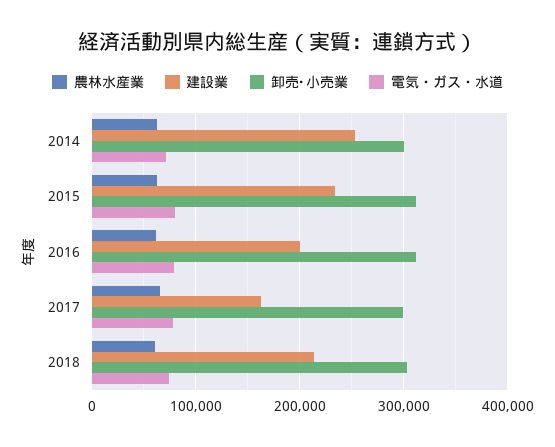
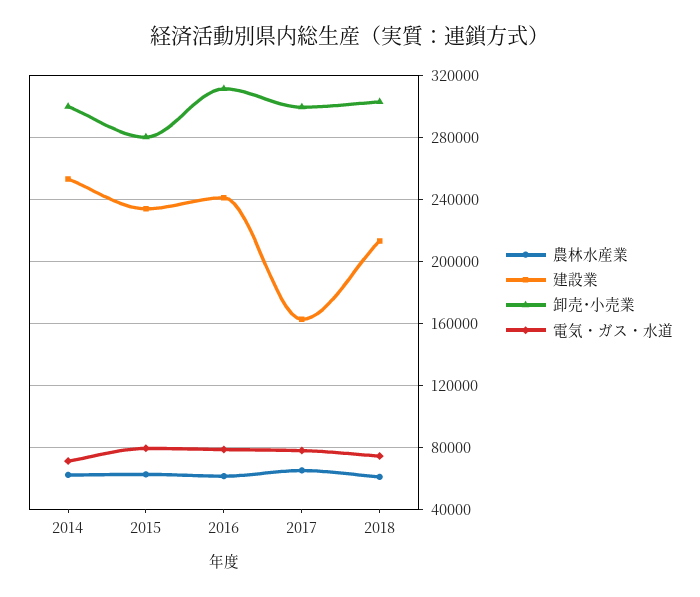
  {
    "農林水産業": {
      "2014": 60000,
      "2015": 65000,
      "2016": 60000,
      "2017": 65000,
      "2018": 60000
    },
    "建設業": {
      "2014": 255000,
      "2015": 235000,
-     "2016": 200000,
+     "2016": 240000,
      "2017": 165000,
      "2018": 215000
    },
    "卸売･小売業": {
      "2014": 300000,
-     "2015": 310000,
+     "2015": 280000,
      "2016": 310000,
      "2017": 300000,
      "2018": 305000
    },
    "電気・ガス・水道": {
      "2014": 70000,
      "2015": 80000,
      "2016": 80000,
      "2017": 80000,
      "2018": 75000
    }
  }

